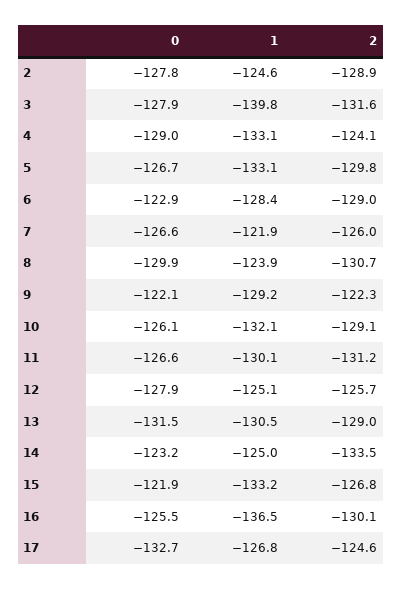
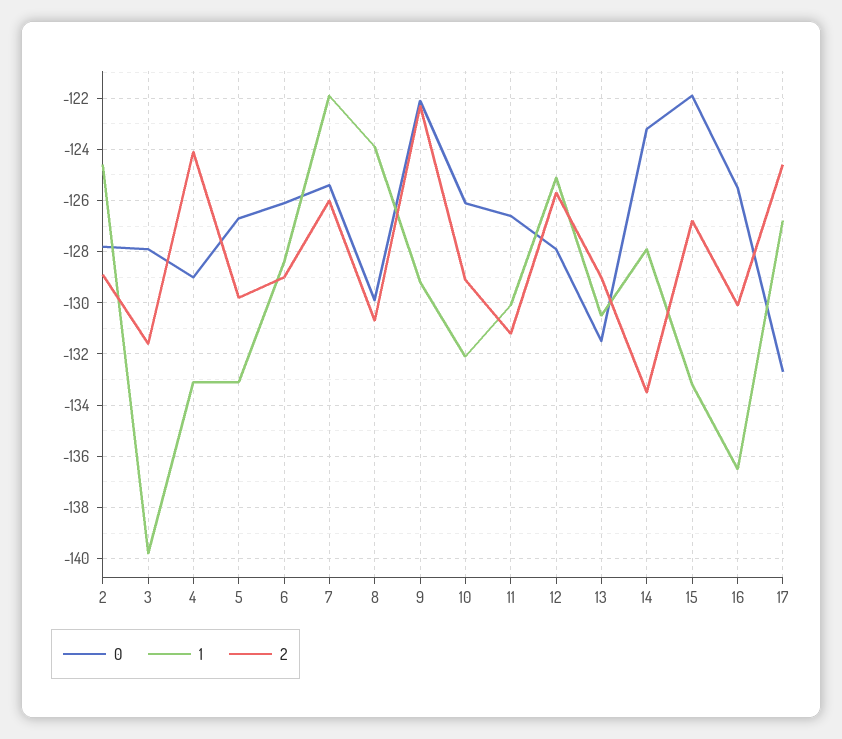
  {
    "0": {
      "2": -127.8,
      "3": -127.9,
      "4": -129,
      "5": -126.7,
-     "6": -122.9,
+     "6": -126,
-     "7": -126.6,
+     "7": -125.5,
      "8": -129.9,
      "9": -122.1,
      "10": -126.1,
      "11": -126.6,
      "12": -127.9,
      "13": -131.5,
      "14": -123.2,
      "15": -121.9,
      "16": -125.5,
      "17": -132.7
    },
    "1": {
      "2": -124.6,
      "3": -139.8,
      "4": -133.1,
      "5": -133.1,
      "6": -128.4,
      "7": -121.9,
      "8": -123.9,
      "9": -129.2,
      "10": -132.1,
      "11": -130.1,
      "12": -125.1,
      "13": -130.5,
-     "14": -125,
+     "14": -128,
      "15": -133.2,
      "16": -136.5,
      "17": -126.8
    },
    "2": {
      "2": -128.9,
      "3": -131.6,
      "4": -124.1,
      "5": -129.8,
      "6": -129,
      "7": -126,
      "8": -130.7,
      "9": -122.3,
      "10": -129.1,
      "11": -131.2,
      "12": -125.7,
      "13": -129,
      "14": -133.5,
      "15": -126.8,
      "16": -130.1,
      "17": -124.6
    }
  }

